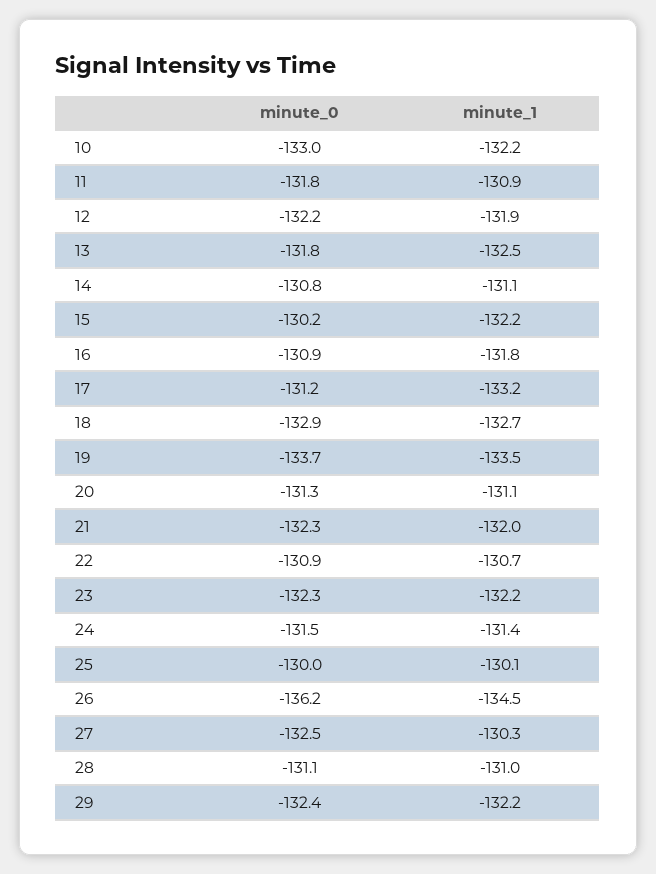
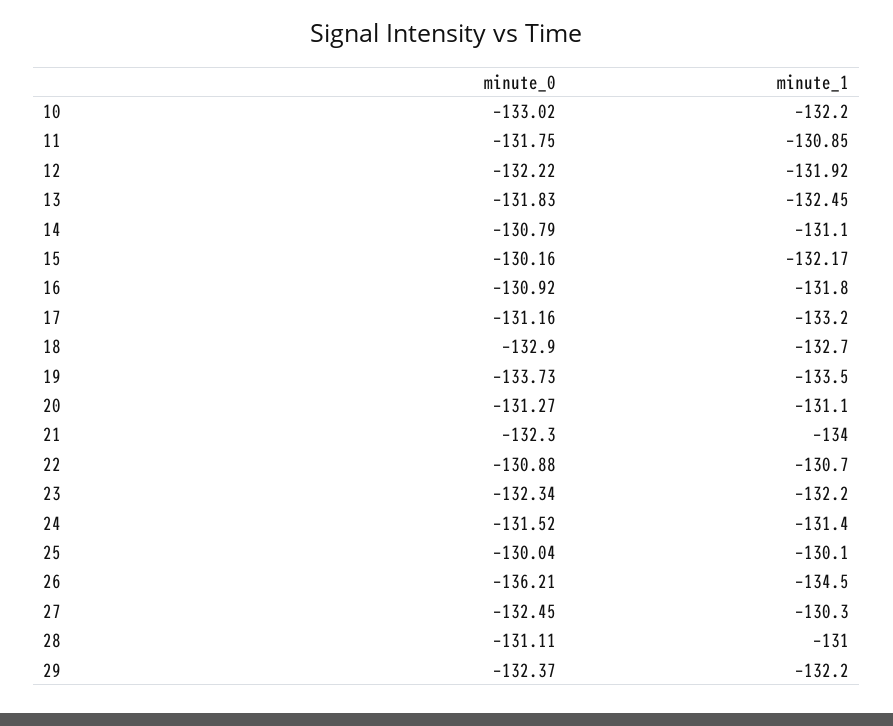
  {
    "minute_0": {
      "10": -133.02,
      "11": -131.75,
      "12": -132.22,
      "13": -131.83,
      "14": -130.79,
      "15": -130.16,
      "16": -130.92,
      "17": -131.16,
      "18": -132.9,
      "19": -133.73,
      "20": -131.27,
      "21": -132.3,
      "22": -130.88,
      "23": -132.34,
      "24": -131.52,
      "25": -130.04,
      "26": -136.21,
      "27": -132.45,
      "28": -131.11,
      "29": -132.37
    },
    "minute_1": {
      "10": -132.2,
      "11": -130.85,
      "12": -131.92,
      "13": -132.45,
      "14": -131.1,
      "15": -132.17,
      "16": -131.8,
      "17": -133.2,
      "18": -132.7,
      "19": -133.5,
      "20": -131.1,
-     "21": -132,
+     "21": -134,
      "22": -130.7,
      "23": -132.2,
      "24": -131.4,
      "25": -130.1,
      "26": -134.5,
      "27": -130.3,
      "28": -131,
      "29": -132.2
    }
  }

